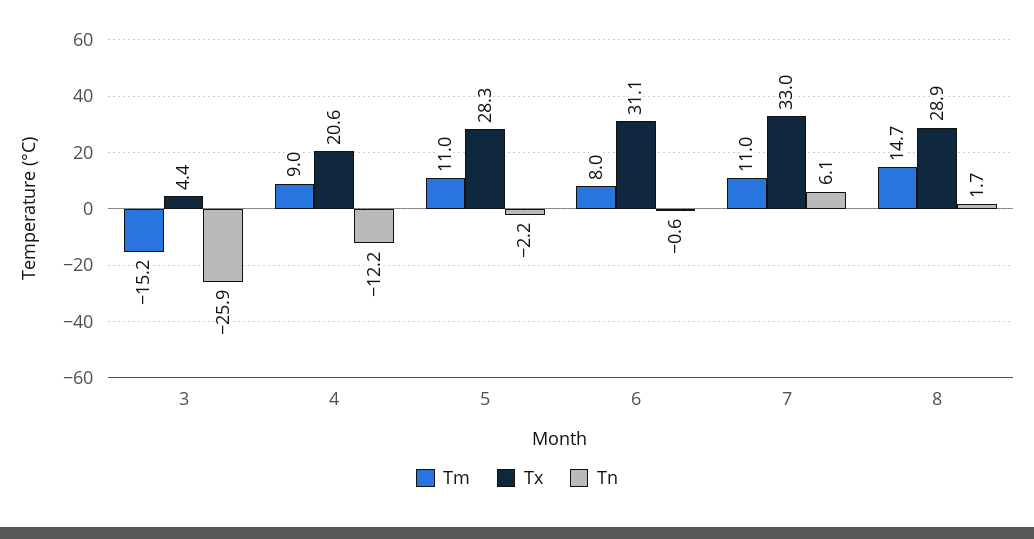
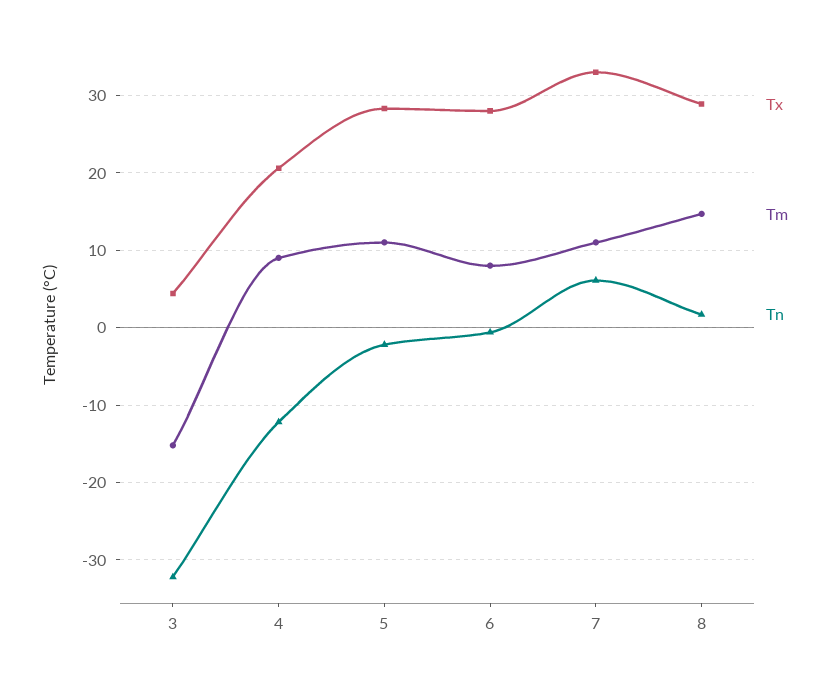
  {
    "Tm": {
      "3": -15.2,
      "4": 9,
      "5": 11,
      "6": 8,
      "7": 11,
      "8": 14.7
    },
    "Tx": {
      "3": 4.4,
      "4": 20.6,
      "5": 28.3,
-     "6": 31.1,
+     "6": 28,
      "7": 33,
      "8": 28.9
    },
    "Tn": {
-     "3": -25.9,
+     "3": -32,
      "4": -12.2,
      "5": -2.2,
      "6": -0.6,
      "7": 6.1,
      "8": 1.7
    }
  }

